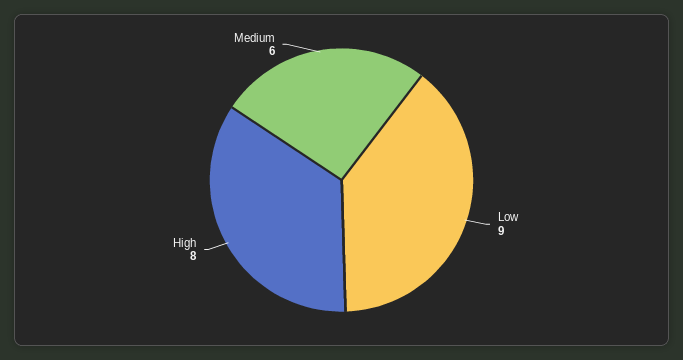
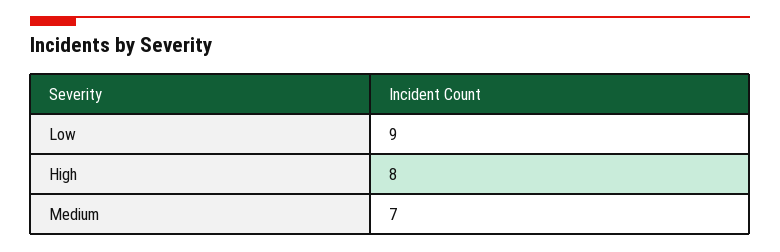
  {
    "Low": 9,
    "High": 8,
-   "Medium": 6
+   "Medium": 7
  }

